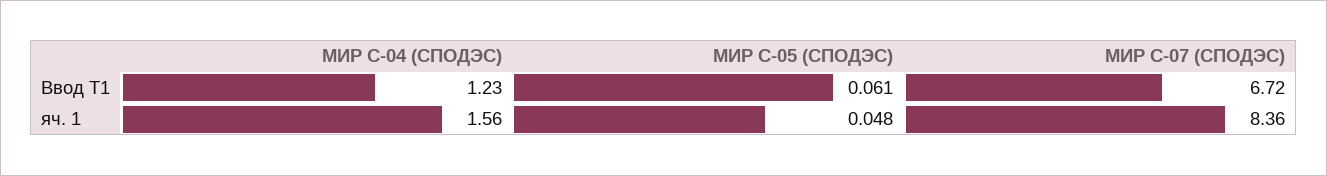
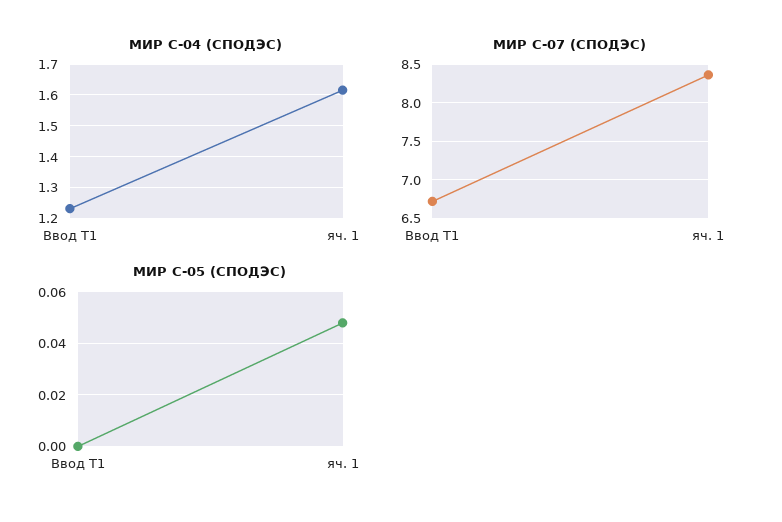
  {
    "МИР С-04 (СПОДЭС)": {
      "Ввод Т1": 1.23,
-     "яч. 1": 1.56
+     "яч. 1": 1.62
    },
    "МИР С-05 (СПОДЭС)": {
-     "Ввод Т1": 0.061,
+     "Ввод Т1": 0,
      "яч. 1": 0.048
    },
    "МИР С-07 (СПОДЭС)": {
      "Ввод Т1": 6.72,
      "яч. 1": 8.36
    }
  }

